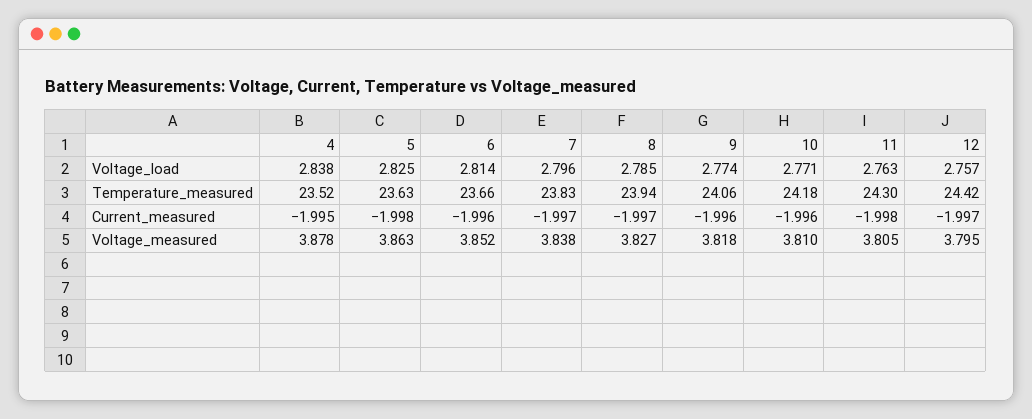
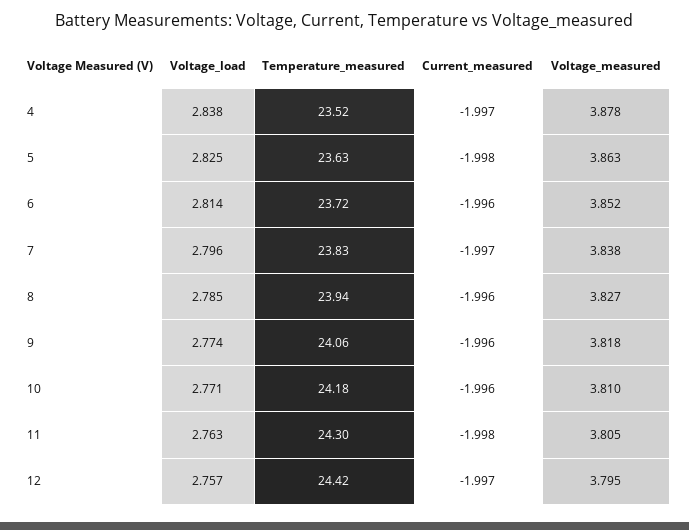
  {
    "4": {
      "Voltage_load": 2.838,
      "Temperature_measured": 23.52,
-     "Current_measured": -1.995,
+     "Current_measured": -1.997,
      "Voltage_measured": 3.878
    },
    "5": {
      "Voltage_load": 2.825,
      "Temperature_measured": 23.63,
      "Current_measured": -1.998,
      "Voltage_measured": 3.863
    },
    "6": {
      "Voltage_load": 2.814,
-     "Temperature_measured": 23.66,
+     "Temperature_measured": 23.72,
      "Current_measured": -1.996,
      "Voltage_measured": 3.852
    },
    "7": {
      "Voltage_load": 2.796,
      "Temperature_measured": 23.83,
      "Current_measured": -1.997,
      "Voltage_measured": 3.838
    },
    "8": {
      "Voltage_load": 2.785,
      "Temperature_measured": 23.94,
-     "Current_measured": -1.997,
+     "Current_measured": -1.996,
      "Voltage_measured": 3.827
    },
    "9": {
      "Voltage_load": 2.774,
      "Temperature_measured": 24.06,
      "Current_measured": -1.996,
      "Voltage_measured": 3.818
    },
    "10": {
      "Voltage_load": 2.771,
      "Temperature_measured": 24.18,
      "Current_measured": -1.996,
      "Voltage_measured": 3.81
    },
    "11": {
      "Voltage_load": 2.763,
      "Temperature_measured": 24.3,
      "Current_measured": -1.998,
      "Voltage_measured": 3.805
    },
    "12": {
      "Voltage_load": 2.757,
      "Temperature_measured": 24.42,
      "Current_measured": -1.997,
      "Voltage_measured": 3.795
    }
  }

